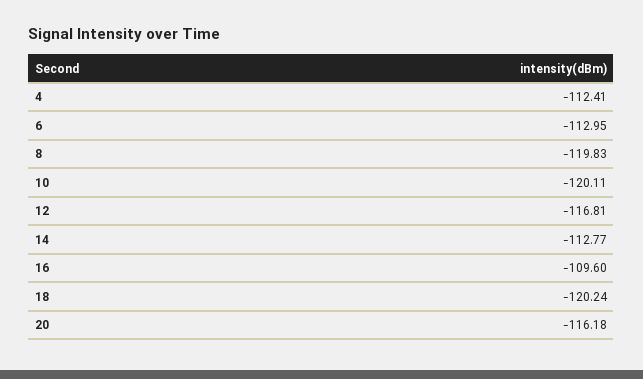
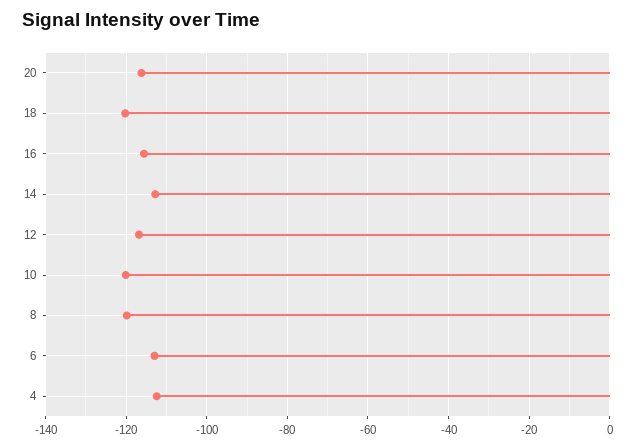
  {
    "4": -112.41,
    "6": -112.95,
    "8": -119.83,
    "10": -120.11,
    "12": -116.81,
    "14": -112.77,
-   "16": -109.6,
+   "16": -116,
    "18": -120.24,
    "20": -116.18
  }

